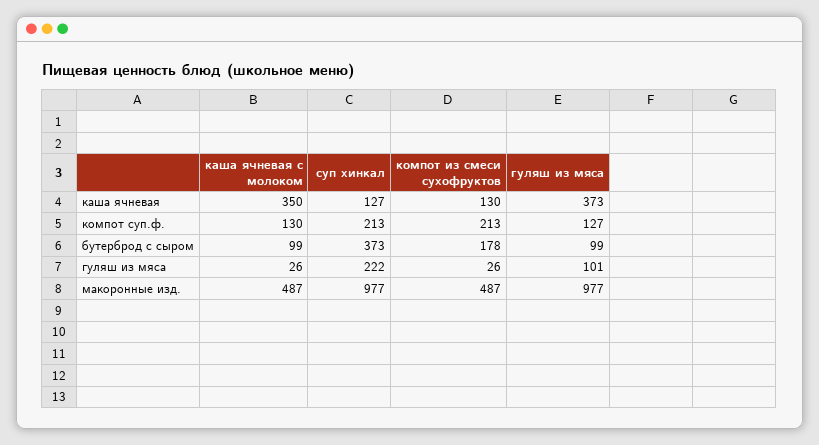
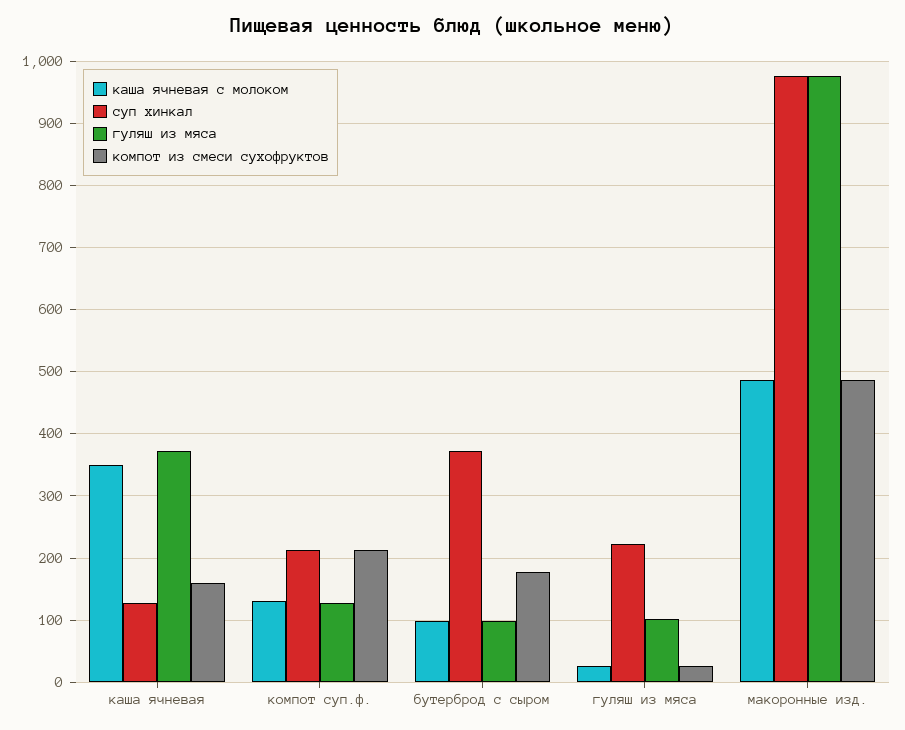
  {
    "каша ячневая с молоком": {
      "каша ячневая": 350,
      "компот суп.ф.": 130,
      "бутерброд с сыром": 99,
      "гуляш из мяса": 26,
      "макоронные изд.": 487
    },
    "суп хинкал": {
      "каша ячневая": 127,
      "компот суп.ф.": 213,
      "бутерброд с сыром": 373,
      "гуляш из мяса": 222,
      "макоронные изд.": 977
    },
    "компот из смеси сухофруктов": {
-     "каша ячневая": 130,
+     "каша ячневая": 160,
      "компот суп.ф.": 213,
      "бутерброд с сыром": 178,
      "гуляш из мяса": 26,
      "макоронные изд.": 487
    },
    "гуляш из мяса": {
      "каша ячневая": 373,
      "компот суп.ф.": 127,
      "бутерброд с сыром": 99,
      "гуляш из мяса": 101,
      "макоронные изд.": 977
    }
  }

